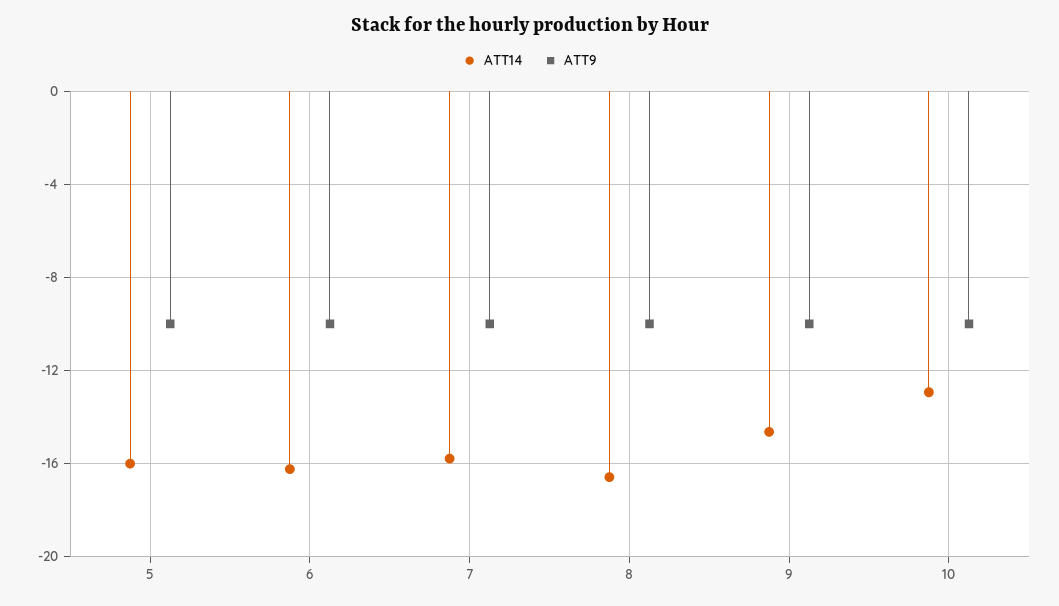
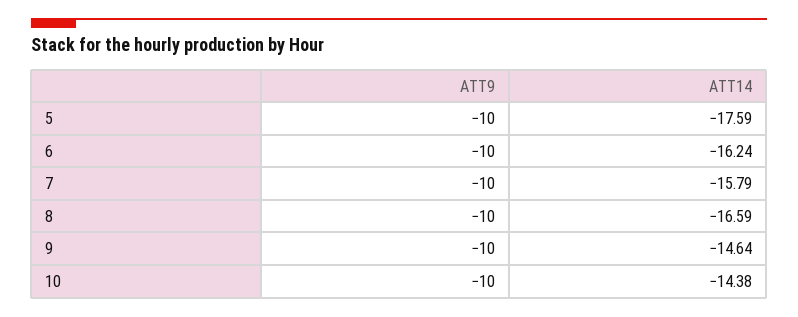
  {
    "ATT14": {
-     "5": -16,
+     "5": -17.59,
      "6": -16.24,
      "7": -15.79,
      "8": -16.59,
      "9": -14.64,
-     "10": -13
+     "10": -14.38
    },
    "ATT9": {
      "5": -10,
      "6": -10,
      "7": -10,
      "8": -10,
      "9": -10,
      "10": -10
    }
  }

